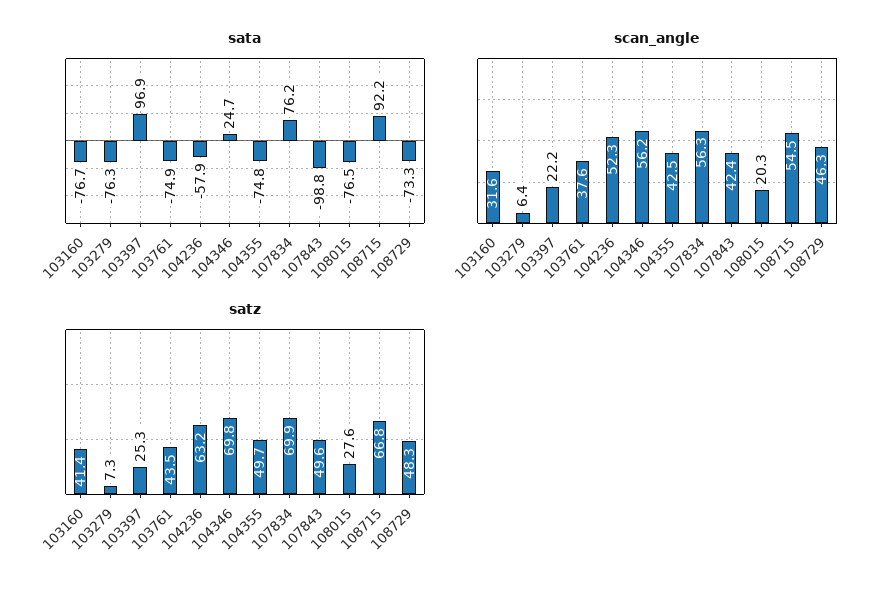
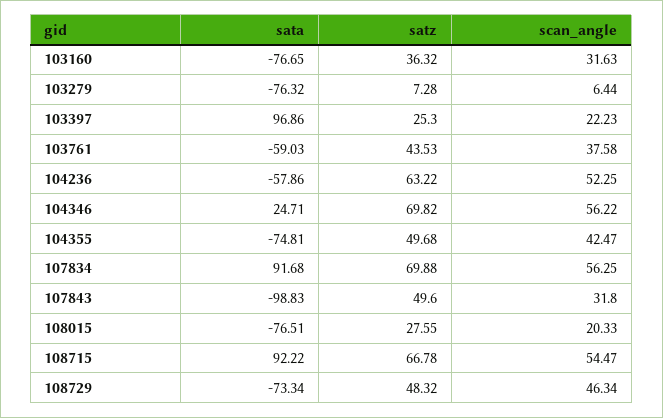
  {
    "sata": {
      "103160": -76.65,
      "103279": -76.32,
      "103397": 96.86,
-     "103761": -74.9,
+     "103761": -59.03,
      "104236": -57.86,
      "104346": 24.71,
      "104355": -74.81,
-     "107834": 76.2,
+     "107834": 91.68,
      "107843": -98.83,
      "108015": -76.51,
      "108715": 92.22,
      "108729": -73.34
    },
    "scan_angle": {
      "103160": 31.63,
      "103279": 6.44,
      "103397": 22.23,
      "103761": 37.58,
      "104236": 52.25,
      "104346": 56.22,
      "104355": 42.47,
      "107834": 56.25,
-     "107843": 42.4,
+     "107843": 31.8,
      "108015": 20.33,
      "108715": 54.47,
      "108729": 46.34
    },
    "satz": {
-     "103160": 41.4,
+     "103160": 36.32,
      "103279": 7.28,
      "103397": 25.3,
      "103761": 43.53,
      "104236": 63.22,
      "104346": 69.82,
      "104355": 49.68,
      "107834": 69.88,
      "107843": 49.6,
      "108015": 27.55,
      "108715": 66.78,
      "108729": 48.32
    }
  }

